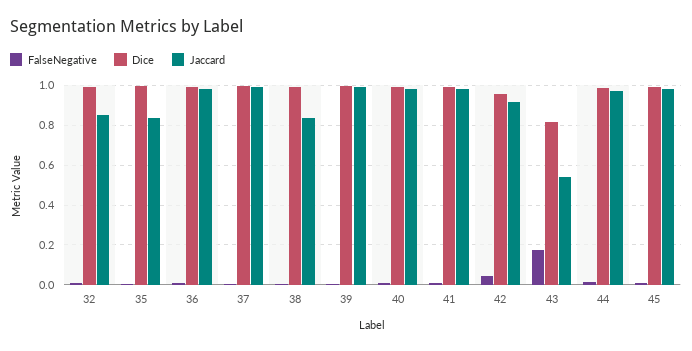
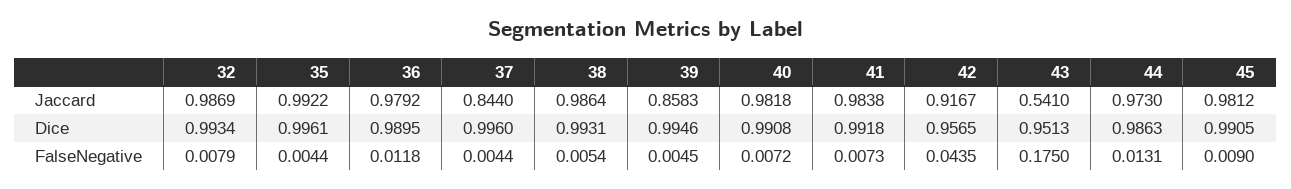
  {
    "FalseNegative": {
      "32": 0.0079,
      "35": 0.0044,
      "36": 0.0118,
      "37": 0.0044,
      "38": 0.0054,
      "39": 0.0045,
      "40": 0.0072,
      "41": 0.0073,
      "42": 0.0435,
      "43": 0.175,
      "44": 0.0131,
      "45": 0.009
    },
    "Dice": {
      "32": 0.9934,
      "35": 0.9961,
      "36": 0.9895,
      "37": 0.996,
      "38": 0.9931,
      "39": 0.9946,
      "40": 0.9908,
      "41": 0.9918,
      "42": 0.9565,
-     "43": 0.8,
+     "43": 0.9513,
      "44": 0.9863,
      "45": 0.9905
    },
    "Jaccard": {
-     "32": 0.85,
+     "32": 0.9869,
-     "35": 0.85,
+     "35": 0.9922,
      "36": 0.9792,
-     "37": 1,
+     "37": 0.844,
-     "38": 0.85,
+     "38": 0.9864,
-     "39": 1,
+     "39": 0.8583,
      "40": 0.9818,
      "41": 0.9838,
      "42": 0.9167,
      "43": 0.541,
      "44": 0.973,
      "45": 0.9812
    }
  }

